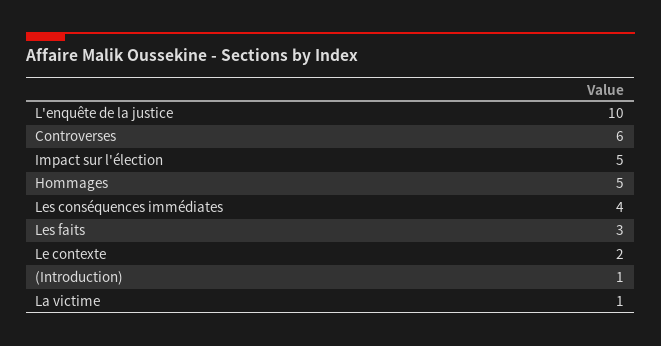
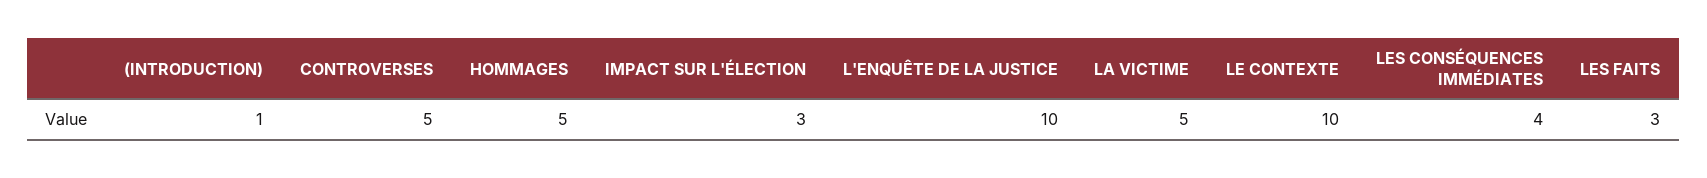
  {
    "L'enquête de la justice": 10,
-   "Controverses": 6,
+   "Controverses": 5,
-   "Impact sur l'élection": 5,
+   "Impact sur l'élection": 3,
    "Hommages": 5,
    "Les conséquences immédiates": 4,
    "Les faits": 3,
-   "Le contexte": 2,
+   "Le contexte": 10,
    "(Introduction)": 1,
-   "La victime": 1
+   "La victime": 5
  }

